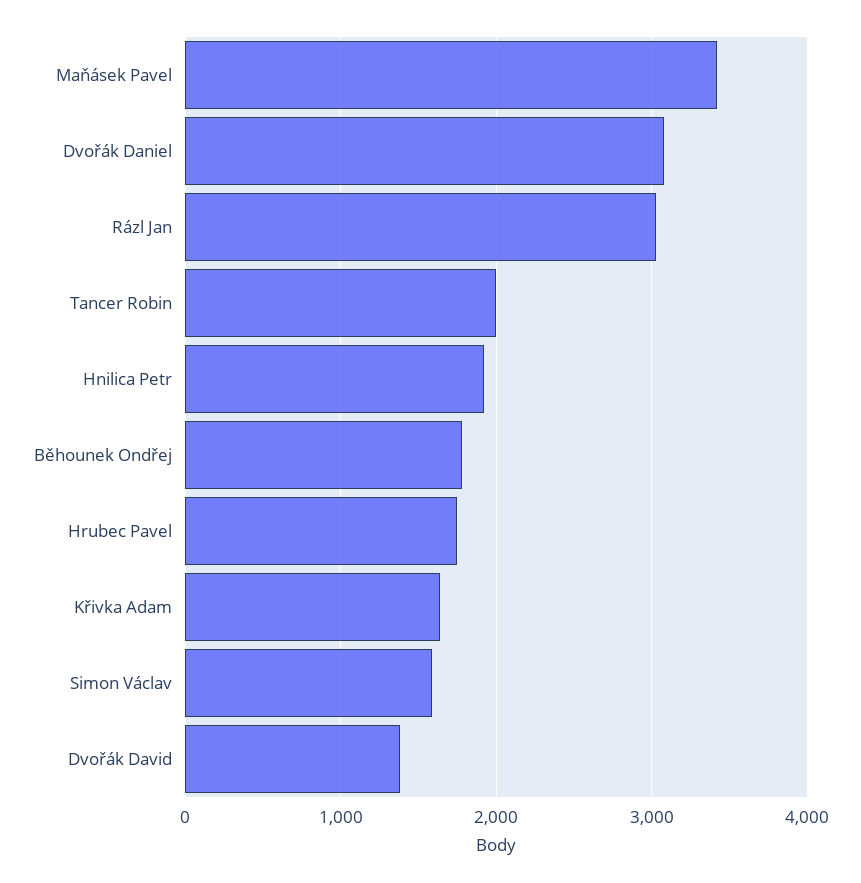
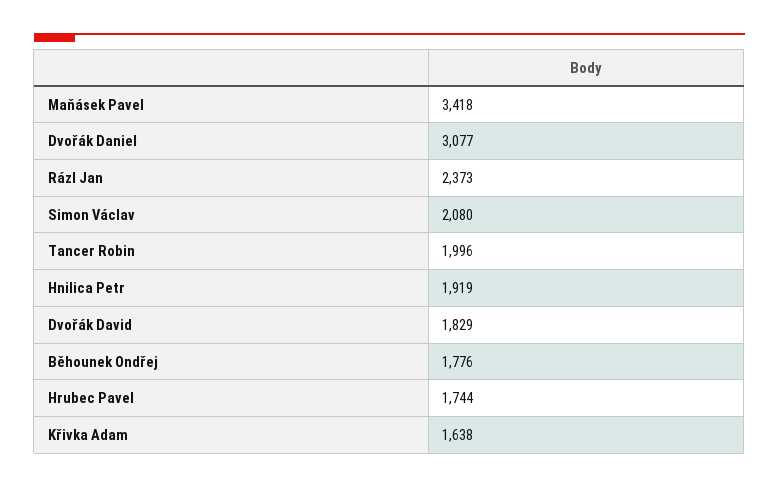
  {
    "Maňásek Pavel": 3418,
    "Dvořák Daniel": 3077,
-   "Rázl Jan": 3000,
+   "Rázl Jan": 2373,
    "Tancer Robin": 1996,
    "Hnilica Petr": 1919,
    "Běhounek Ondřej": 1776,
    "Hrubec Pavel": 1744,
    "Křivka Adam": 1638,
-   "Simon Václav": 1600,
+   "Simon Václav": 2080,
-   "Dvořák David": 1400
+   "Dvořák David": 1829
  }

